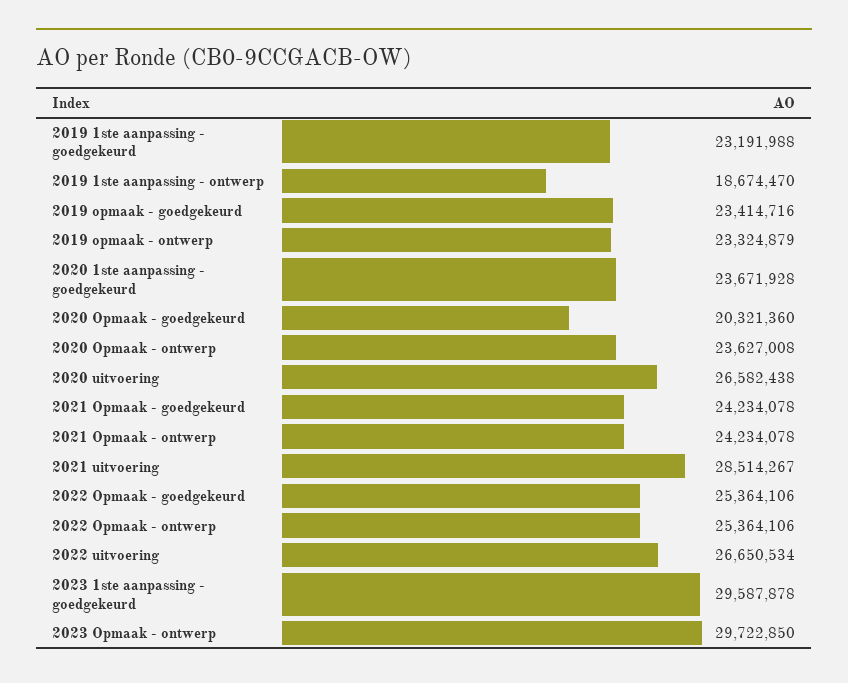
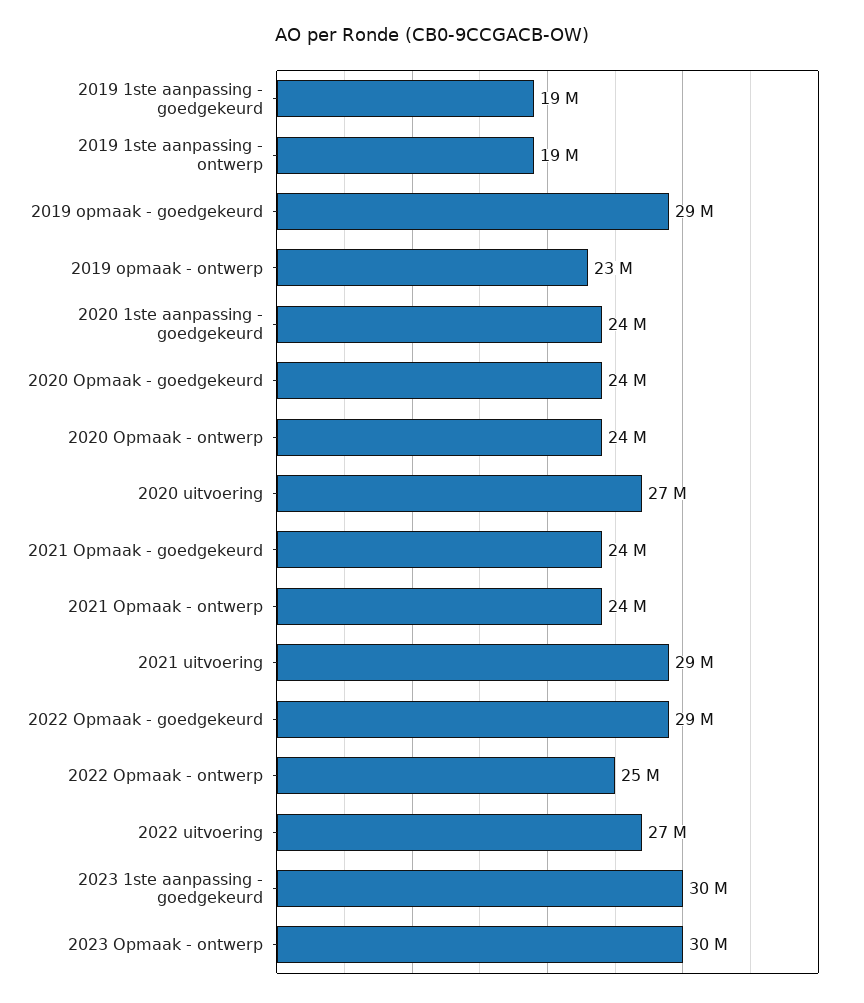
  {
-   "2019 1ste aanpassing - goedgekeurd": 23191988,
+   "2019 1ste aanpassing - goedgekeurd": 19000000,
    "2019 1ste aanpassing - ontwerp": 18674470,
-   "2019 opmaak - goedgekeurd": 23414716,
+   "2019 opmaak - goedgekeurd": 29000000,
    "2019 opmaak - ontwerp": 23324879,
    "2020 1ste aanpassing - goedgekeurd": 23671928,
-   "2020 Opmaak - goedgekeurd": 20321360,
+   "2020 Opmaak - goedgekeurd": 24000000,
    "2020 Opmaak - ontwerp": 23627008,
    "2020 uitvoering": 26582438,
    "2021 Opmaak - goedgekeurd": 24234078,
    "2021 Opmaak - ontwerp": 24234078,
    "2021 uitvoering": 28514267,
-   "2022 Opmaak - goedgekeurd": 25364106,
+   "2022 Opmaak - goedgekeurd": 29000000,
    "2022 Opmaak - ontwerp": 25364106,
    "2022 uitvoering": 26650534,
    "2023 1ste aanpassing - goedgekeurd": 29587878,
    "2023 Opmaak - ontwerp": 29722850
  }

